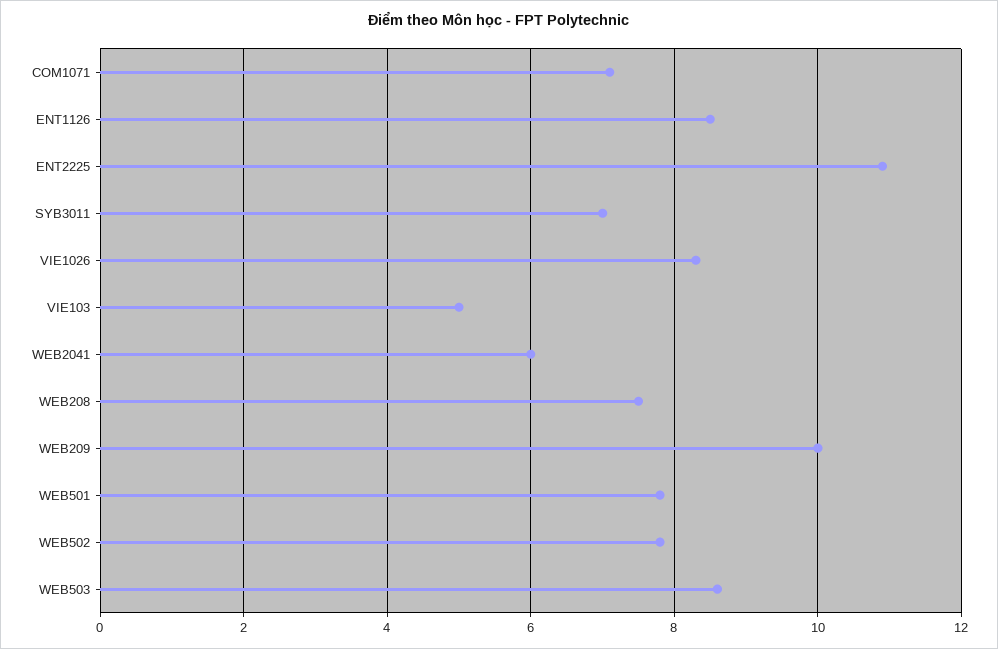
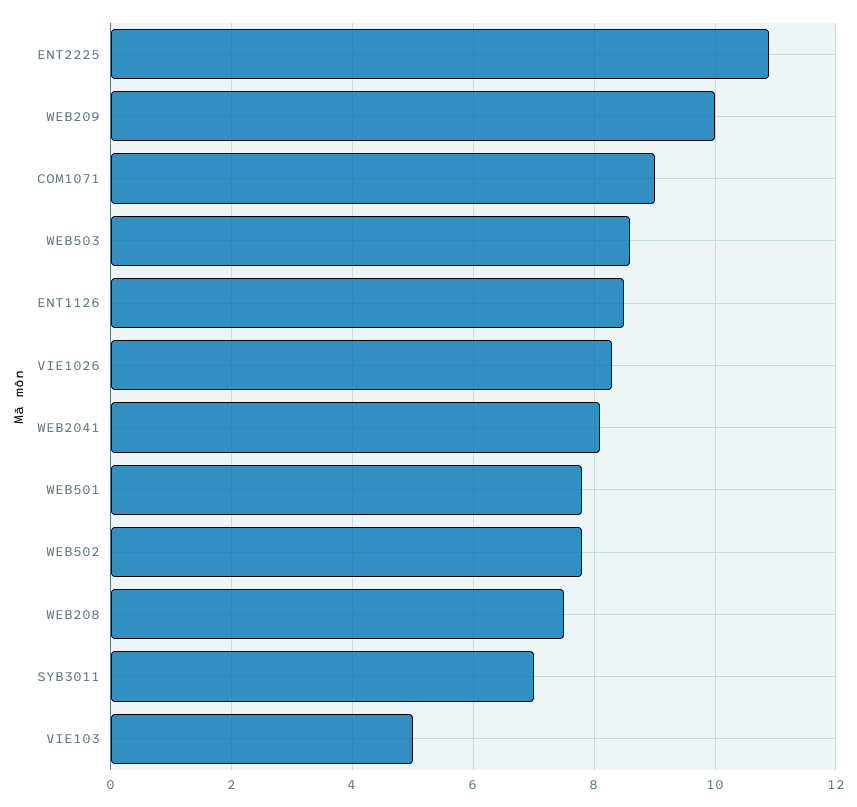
  {
-   "COM1071": 7,
+   "COM1071": 9,
    "ENT1126": 8.5,
    "ENT2225": 11,
    "SYB3011": 7,
    "VIE1026": 8.5,
    "VIE103": 5,
-   "WEB2041": 6,
+   "WEB2041": 8,
    "WEB208": 7.5,
    "WEB209": 10,
    "WEB501": 8,
    "WEB502": 8,
    "WEB503": 8.5
  }

